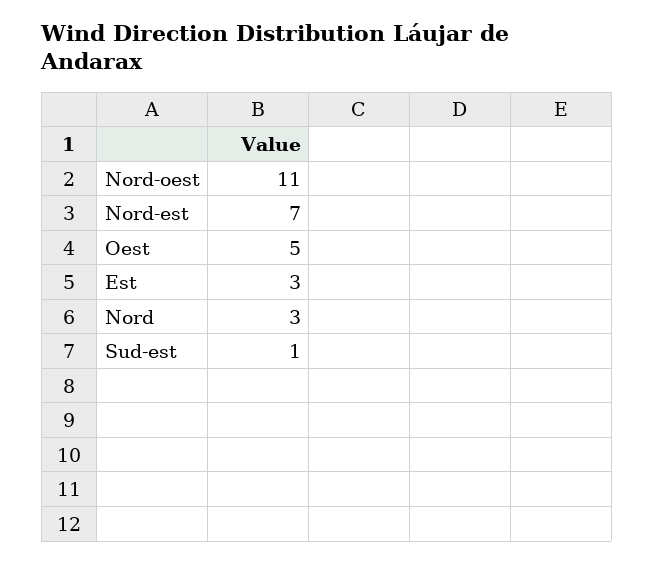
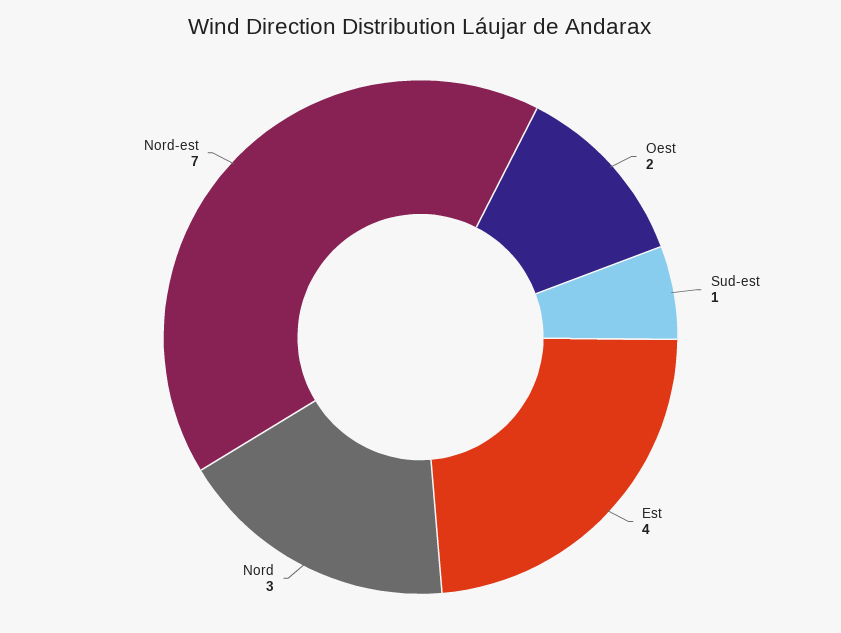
  {
-   "Nord-oest": 11,
    "Nord-est": 7,
-   "Oest": 5,
+   "Oest": 2,
-   "Est": 3,
+   "Est": 4,
    "Nord": 3,
    "Sud-est": 1
  }

